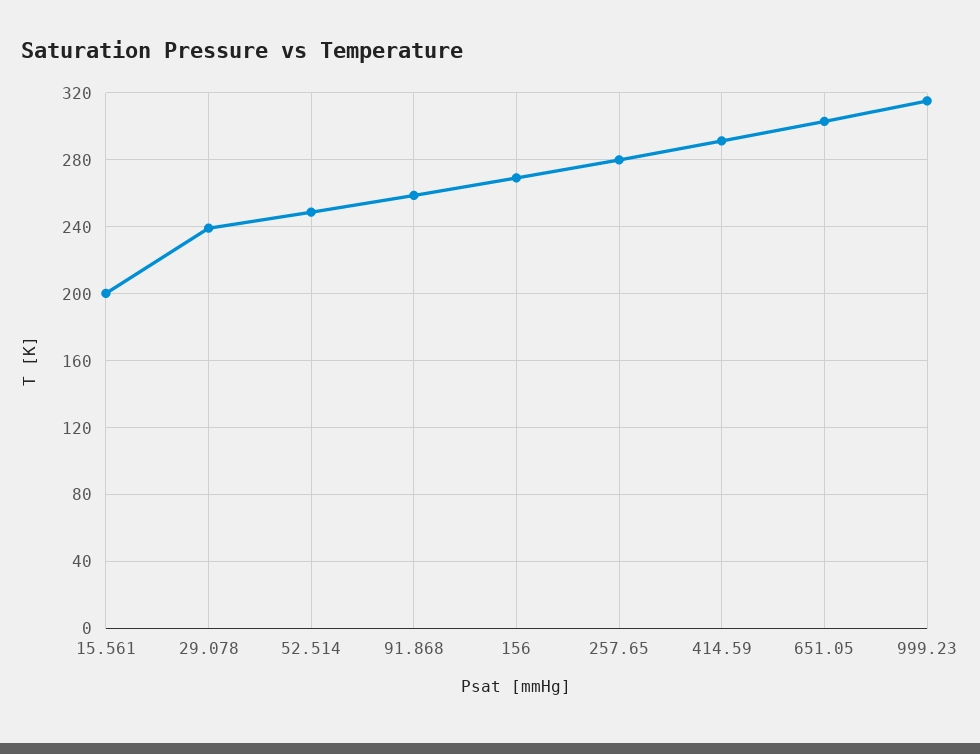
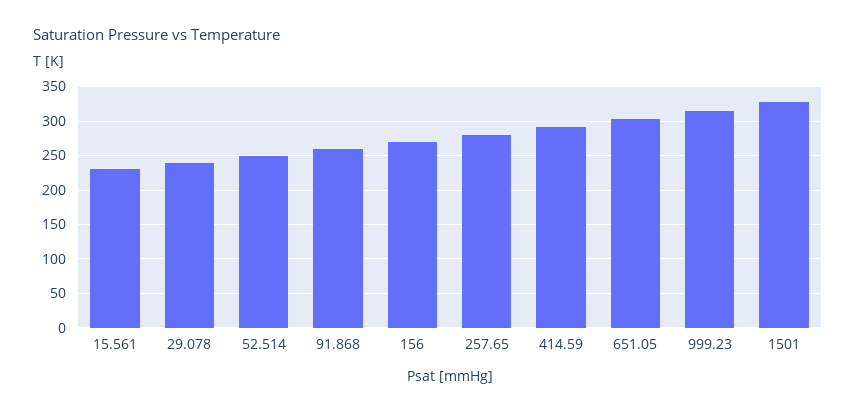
  {
-   "15.561": 200,
+   "15.561": 230,
    "29.078": 240,
    "52.514": 250,
    "91.868": 260,
    "156": 270,
    "257.65": 280,
    "414.59": 290,
    "651.05": 305,
-   "999.23": 315
+   "999.23": 315,
+   "1501": 330
  }

